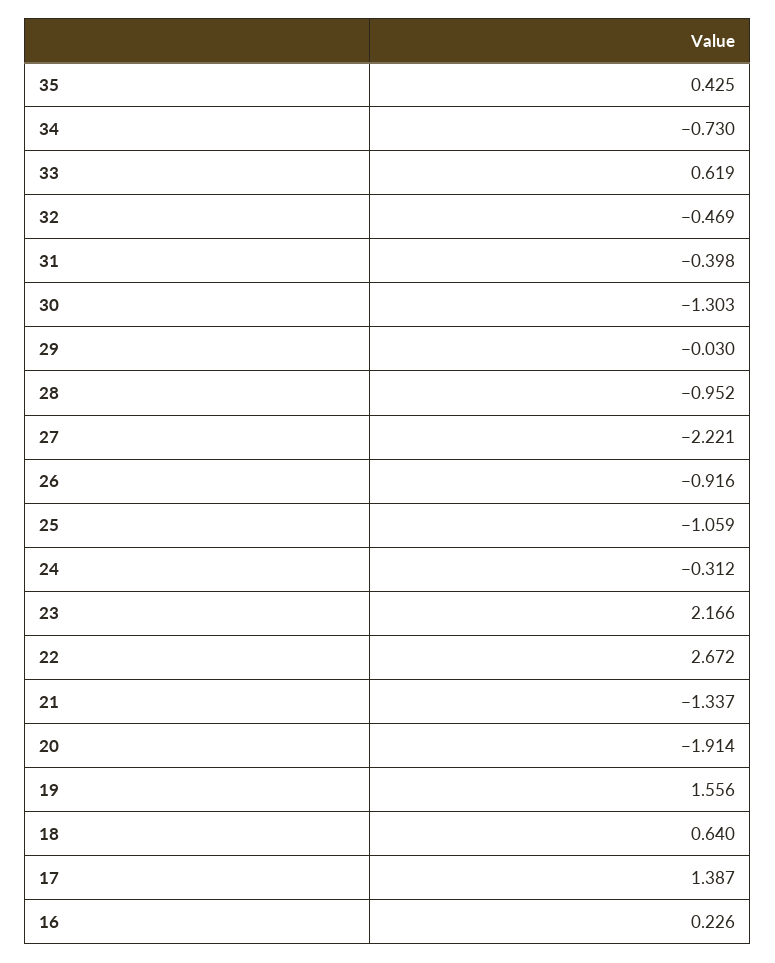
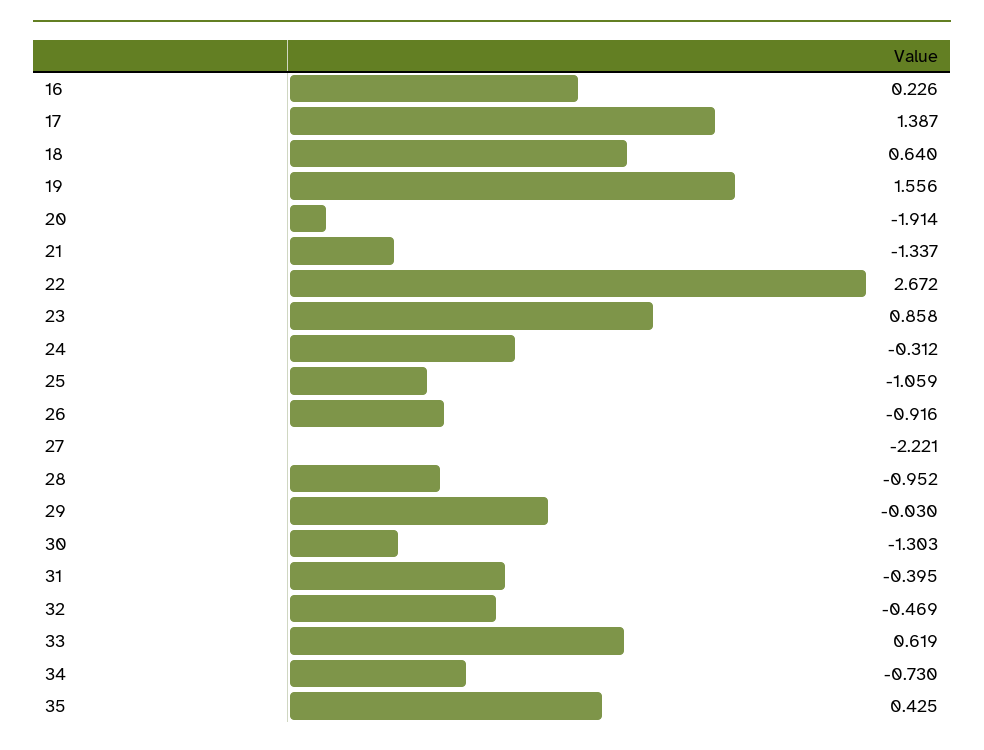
  {
    "35": 0.425,
    "34": -0.73,
    "33": 0.619,
    "32": -0.469,
-   "31": -0.398,
+   "31": -0.395,
    "30": -1.303,
    "29": -0.03,
    "28": -0.952,
    "27": -2.221,
    "26": -0.916,
    "25": -1.059,
    "24": -0.312,
-   "23": 2.166,
+   "23": 0.858,
    "22": 2.672,
    "21": -1.337,
    "20": -1.914,
    "19": 1.556,
    "18": 0.64,
    "17": 1.387,
    "16": 0.226
  }

